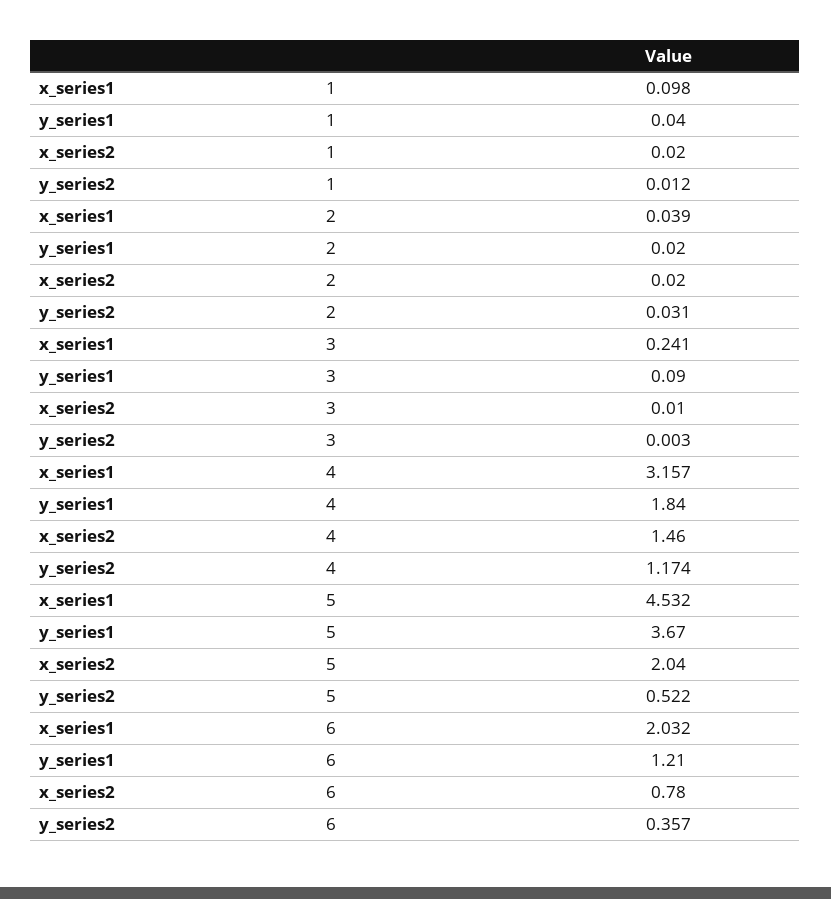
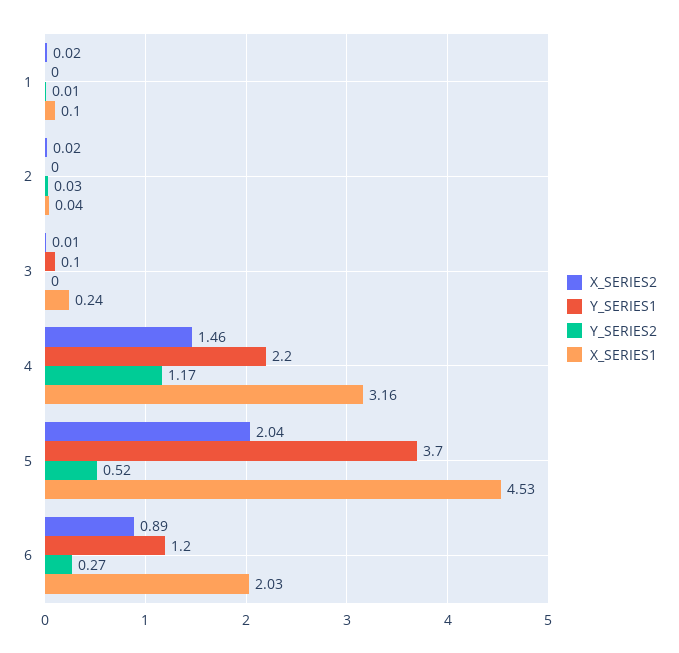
  {
    "x_series1": {
      "1": 0.098,
      "2": 0.039,
      "3": 0.241,
      "4": 3.157,
      "5": 4.532,
      "6": 2.032
    },
    "y_series1": {
      "1": 0.04,
      "2": 0.02,
      "3": 0.09,
-     "4": 1.84,
+     "4": 2.2,
      "5": 3.67,
      "6": 1.21
    },
    "x_series2": {
      "1": 0.02,
      "2": 0.02,
      "3": 0.01,
      "4": 1.46,
      "5": 2.04,
-     "6": 0.78
+     "6": 0.89
    },
    "y_series2": {
      "1": 0.012,
      "2": 0.031,
      "3": 0.003,
      "4": 1.174,
      "5": 0.522,
-     "6": 0.357
+     "6": 0.27
    }
  }

